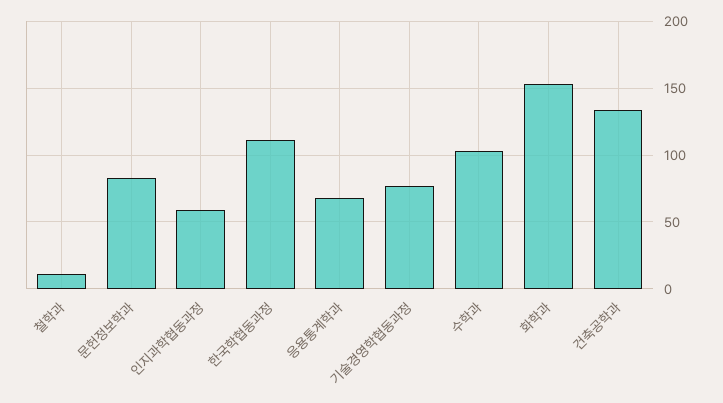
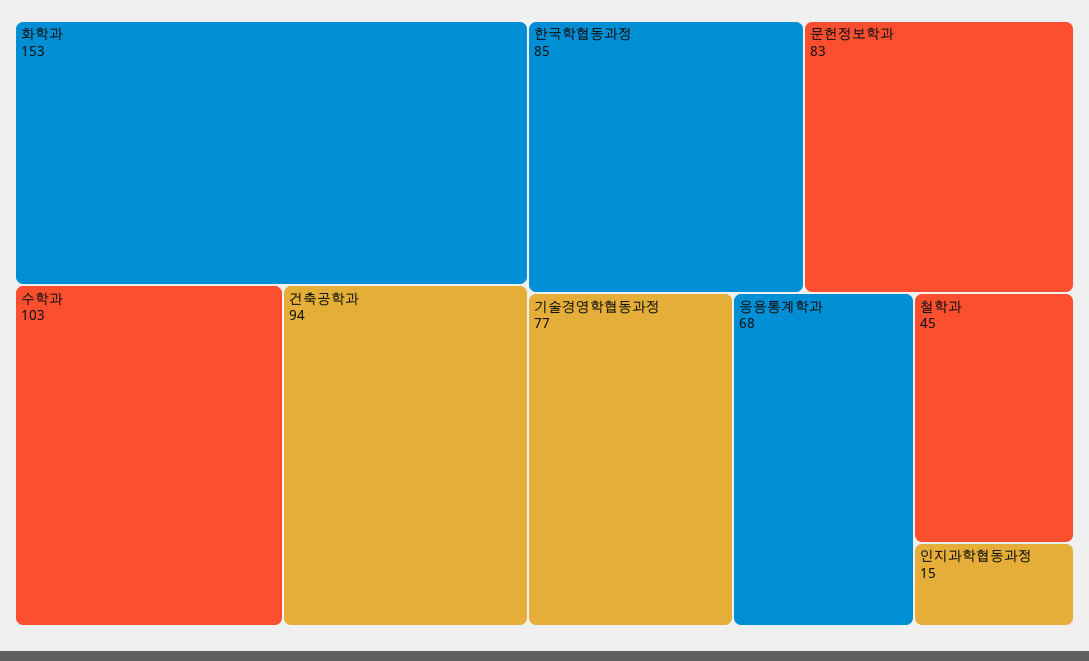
  {
-   "철학과": 10,
+   "철학과": 45,
    "문헌정보학과": 83,
-   "인지과학협동과정": 60,
+   "인지과학협동과정": 15,
-   "한국학협동과정": 110,
+   "한국학협동과정": 85,
    "응용통계학과": 68,
    "기술경영학협동과정": 77,
    "수학과": 103,
    "화학과": 153,
-   "건축공학과": 135
+   "건축공학과": 94
  }

